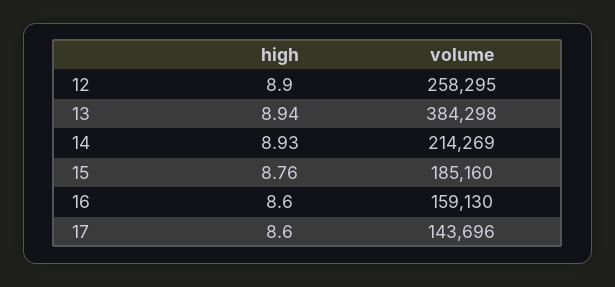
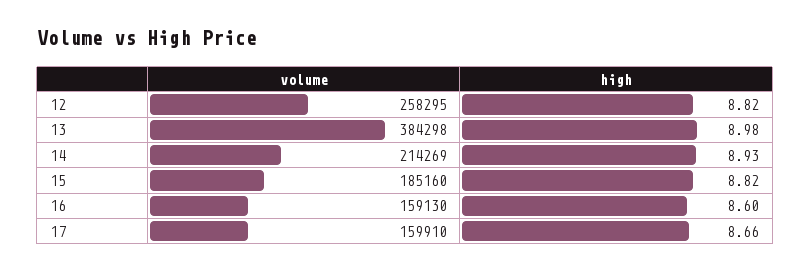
  {
    "high": {
-     "12": 8.9,
+     "12": 8.82,
-     "13": 8.94,
+     "13": 8.98,
      "14": 8.93,
-     "15": 8.76,
+     "15": 8.82,
      "16": 8.6,
-     "17": 8.6
+     "17": 8.66
    },
    "volume": {
      "12": 258295,
      "13": 384298,
      "14": 214269,
      "15": 185160,
      "16": 159130,
-     "17": 143696
+     "17": 159910
    }
  }

